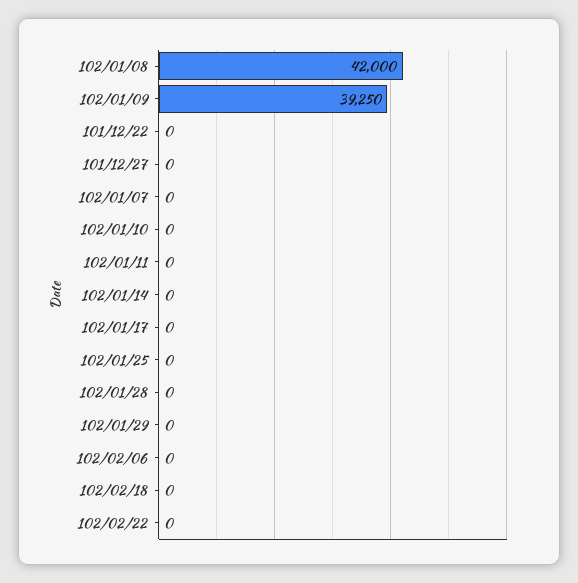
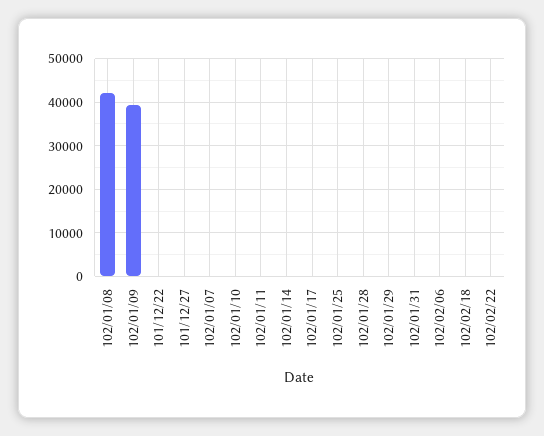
  {
    "102/01/08": 42000,
    "102/01/09": 39250,
    "101/12/22": 0,
    "101/12/27": 0,
    "102/01/07": 0,
    "102/01/10": 0,
    "102/01/11": 0,
    "102/01/14": 0,
    "102/01/17": 0,
    "102/01/25": 0,
    "102/01/28": 0,
    "102/01/29": 0,
    "102/02/06": 0,
    "102/02/18": 0,
-   "102/02/22": 0
+   "102/02/22": 0,
+   "102/01/31": 0
  }

